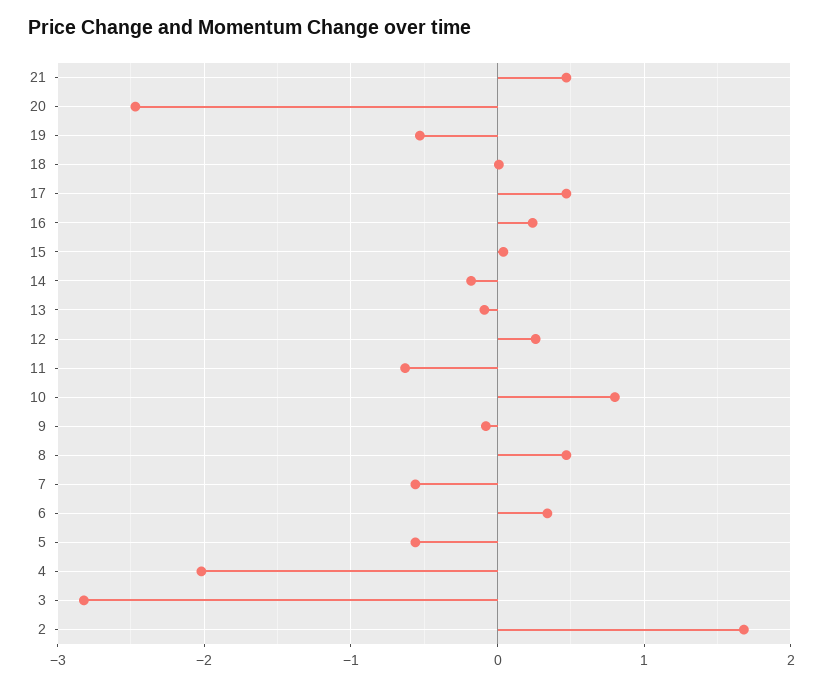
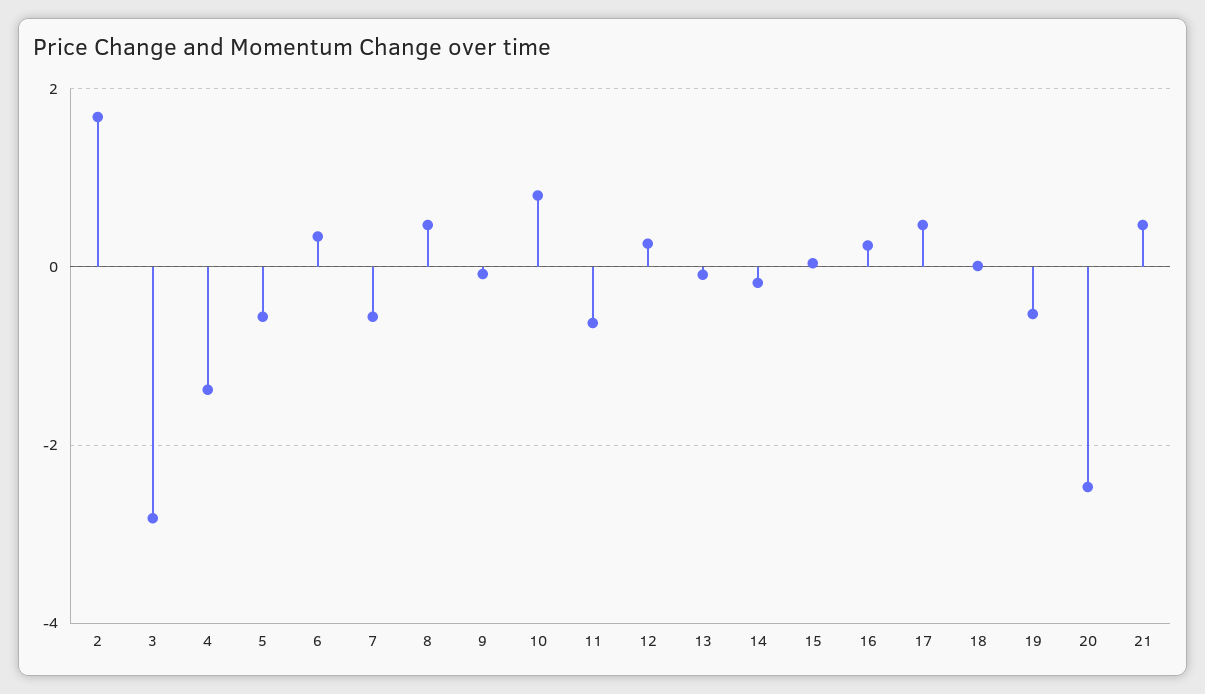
  {
    "21": 0.5,
    "20": -2.5,
    "19": -0.5,
    "18": 0,
    "17": 0.5,
    "16": 0.2,
    "15": 0,
    "14": -0.2,
    "13": -0.1,
    "12": 0.3,
    "11": -0.6,
    "10": 0.8,
    "9": -0.1,
    "8": 0.5,
    "7": -0.6,
    "6": 0.3,
    "5": -0.6,
-   "4": -2,
+   "4": -1.4,
    "3": -2.8,
    "2": 1.7
  }

